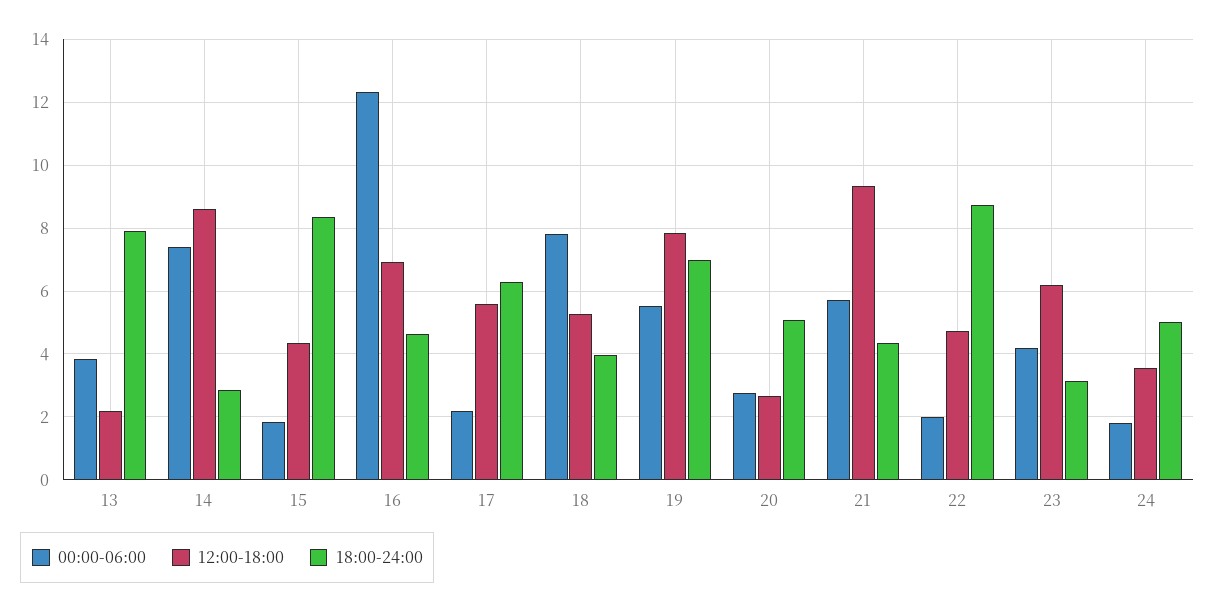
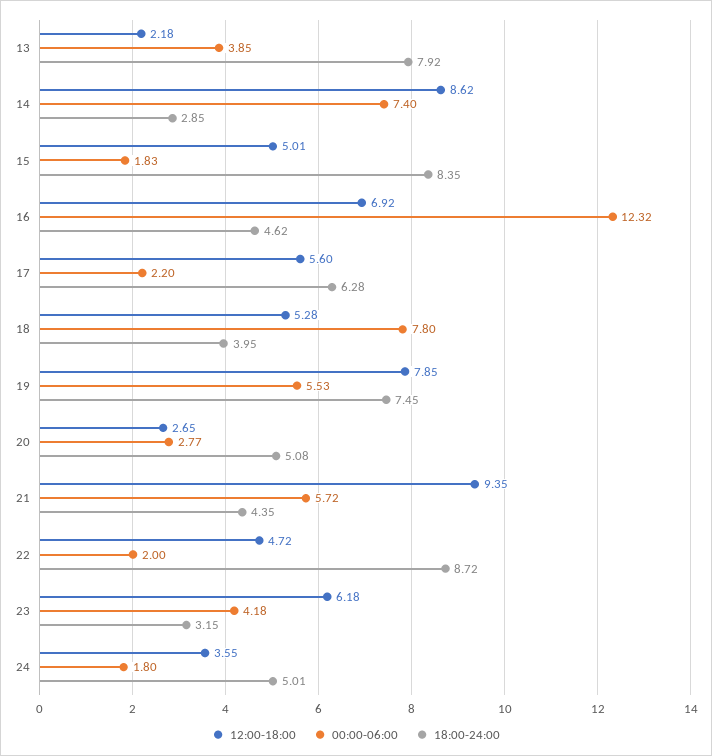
  {
    "00:00-06:00": {
      "13": 3.85,
      "14": 7.4,
      "15": 1.83,
      "16": 12.32,
      "17": 2.2,
      "18": 7.8,
      "19": 5.53,
      "20": 2.77,
      "21": 5.72,
      "22": 2,
      "23": 4.18,
      "24": 1.8
    },
    "12:00-18:00": {
      "13": 2.18,
      "14": 8.62,
-     "15": 4.4,
+     "15": 5.01,
      "16": 6.92,
      "17": 5.6,
      "18": 5.28,
      "19": 7.85,
      "20": 2.65,
      "21": 9.35,
      "22": 4.72,
      "23": 6.18,
      "24": 3.55
    },
    "18:00-24:00": {
      "13": 7.92,
      "14": 2.85,
      "15": 8.35,
      "16": 4.62,
      "17": 6.28,
      "18": 3.95,
-     "19": 7,
+     "19": 7.45,
      "20": 5.08,
      "21": 4.35,
      "22": 8.72,
      "23": 3.15,
      "24": 5.01
    }
  }

